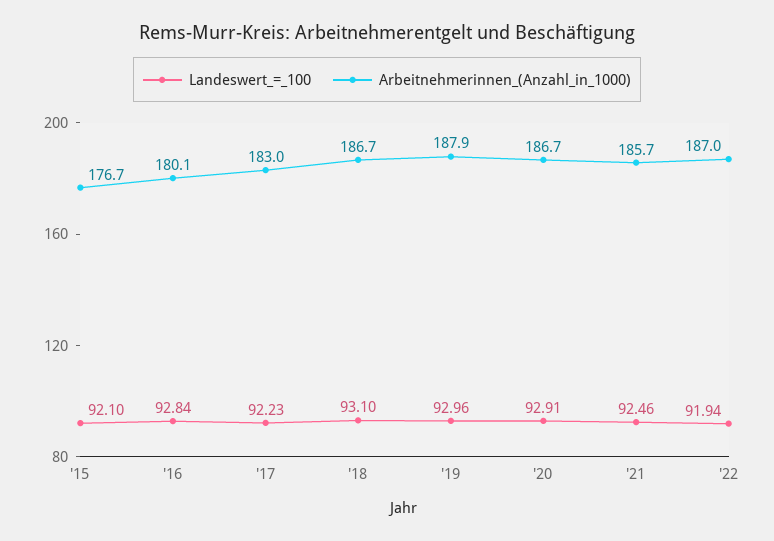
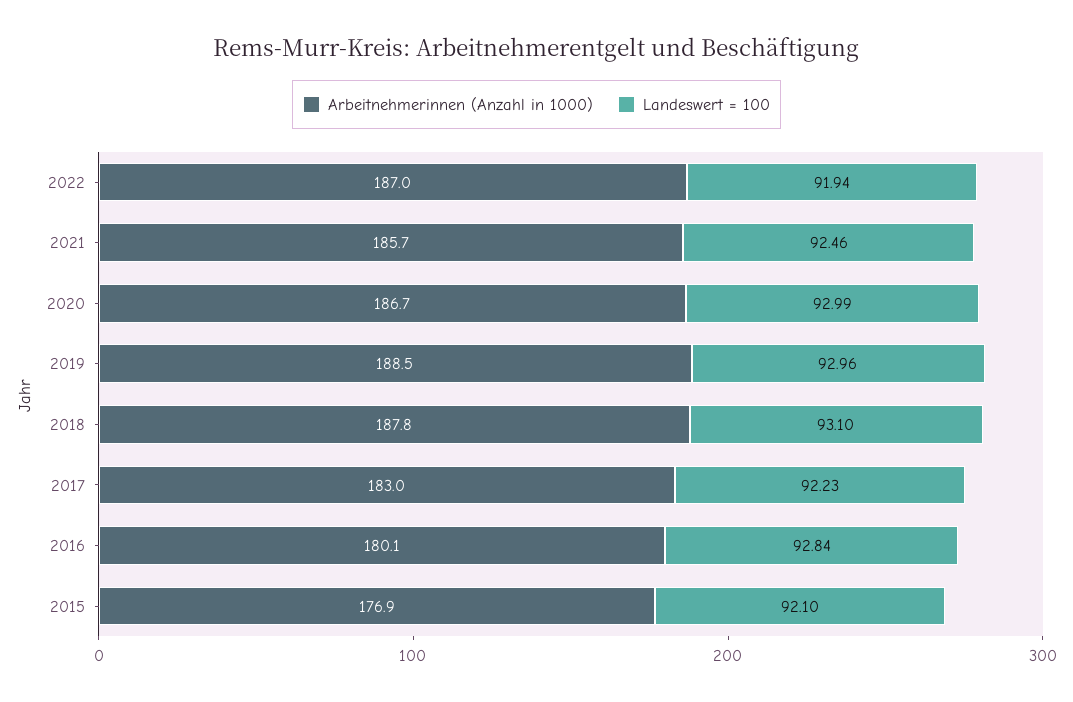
  {
    "Landeswert_=_100": {
      "'15": 92.1,
      "'16": 92.84,
      "'17": 92.23,
      "'18": 93.1,
      "'19": 92.96,
-     "'20": 92.91,
+     "'20": 92.99,
      "'21": 92.46,
      "'22": 91.94
    },
    "Arbeitnehmerinnen_(Anzahl_in_1000)": {
-     "'15": 176.7,
+     "'15": 176.9,
      "'16": 180.1,
      "'17": 183,
-     "'18": 186.7,
+     "'18": 187.8,
-     "'19": 187.9,
+     "'19": 188.5,
      "'20": 186.7,
      "'21": 185.7,
      "'22": 187
    }
  }

